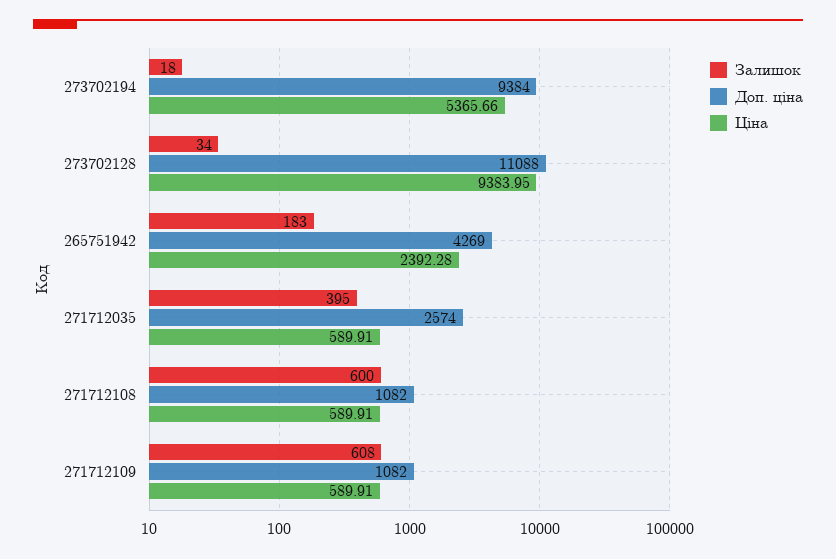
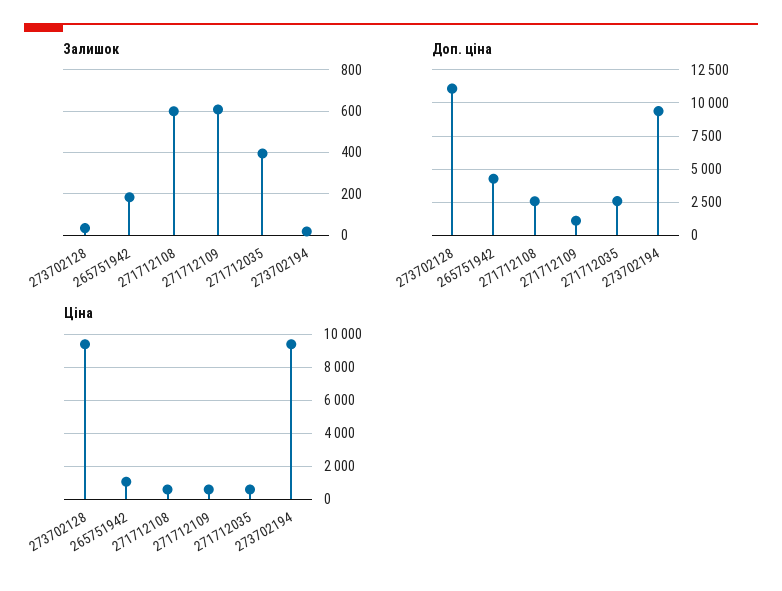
  {
    "Залишок": {
      "273702194": 18,
      "273702128": 34,
      "265751942": 183,
      "271712035": 395,
      "271712108": 600,
      "271712109": 608
    },
    "Доп. ціна": {
      "273702194": 9384,
      "273702128": 11088,
      "265751942": 4269,
      "271712035": 2574,
-     "271712108": 1082,
+     "271712108": 2500,
      "271712109": 1082
    },
    "Ціна": {
-     "273702194": 5365.66,
+     "273702194": 9500,
      "273702128": 9383.95,
-     "265751942": 2392.28,
+     "265751942": 1000,
      "271712035": 589.91,
      "271712108": 589.91,
      "271712109": 589.91
    }
  }

